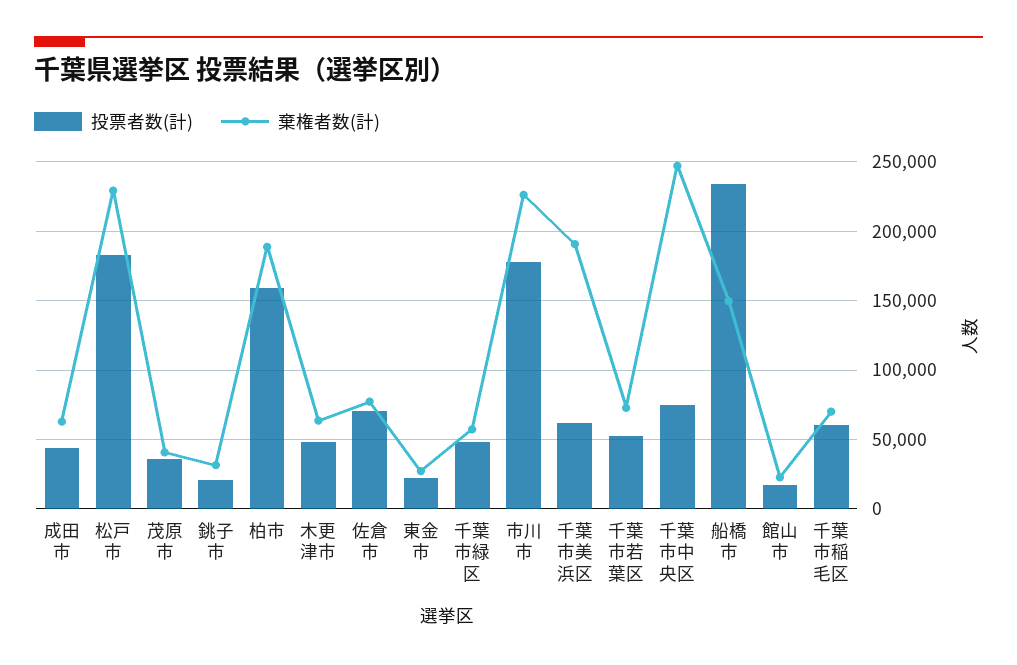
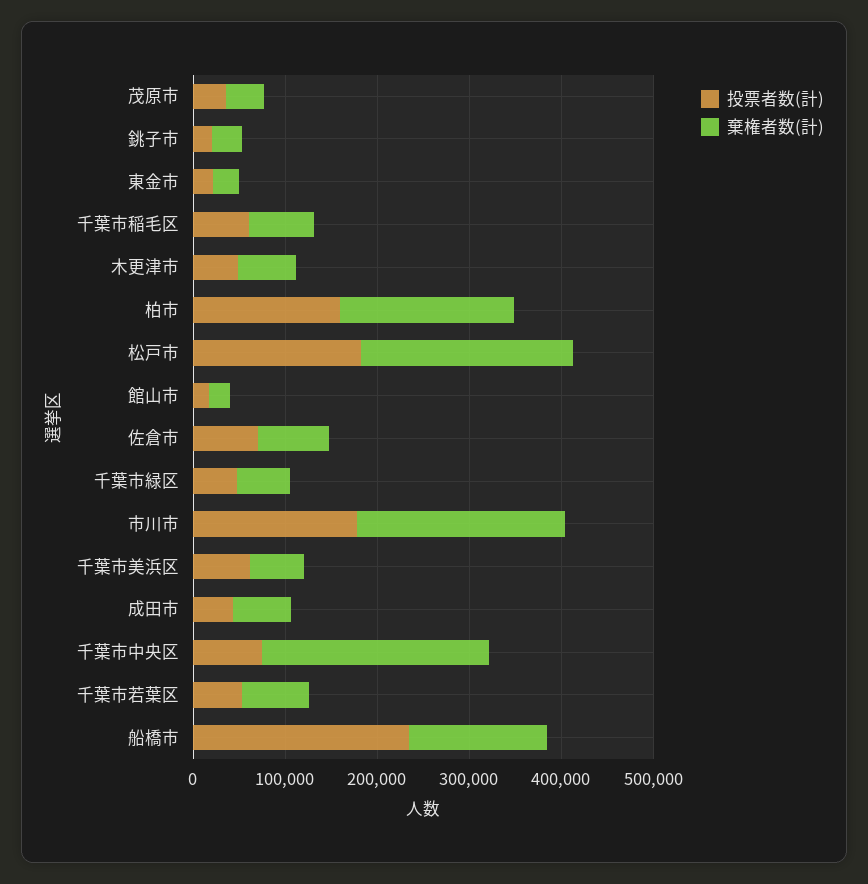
  {
    "投票者数(計)": {
      "成田市": 45000,
      "松戸市": 185000,
      "茂原市": 35000,
      "銚子市": 20000,
      "柏市": 160000,
      "木更津市": 50000,
      "佐倉市": 70000,
      "東金市": 20000,
      "千葉市緑区": 50000,
      "市川市": 180000,
      "千葉市美浜区": 60000,
      "千葉市若葉区": 55000,
      "千葉市中央区": 75000,
      "船橋市": 235000,
      "館山市": 15000,
      "千葉市稲毛区": 60000
    },
    "棄権者数(計)": {
      "成田市": 65000,
      "松戸市": 230000,
      "茂原市": 40000,
      "銚子市": 30000,
      "柏市": 190000,
      "木更津市": 65000,
      "佐倉市": 75000,
      "東金市": 25000,
      "千葉市緑区": 55000,
      "市川市": 225000,
-     "千葉市美浜区": 190000,
+     "千葉市美浜区": 60000,
      "千葉市若葉区": 75000,
      "千葉市中央区": 245000,
      "船橋市": 150000,
      "館山市": 25000,
      "千葉市稲毛区": 70000
    }
  }

